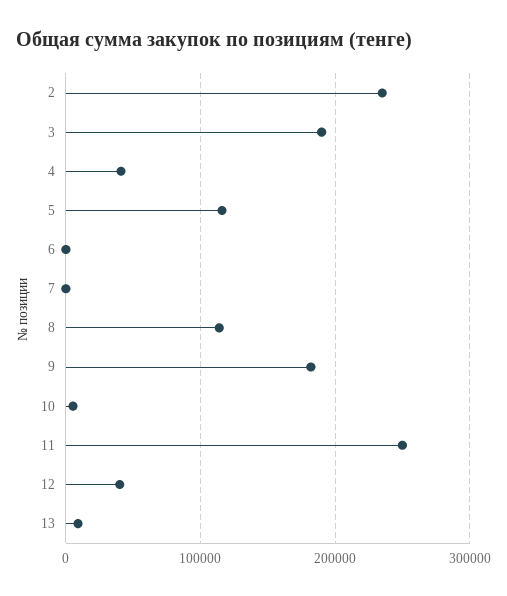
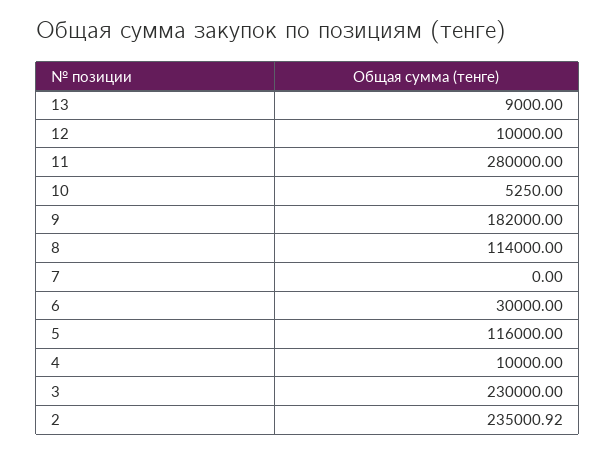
  {
    "2": 235000.92,
-   "3": 190000,
+   "3": 230000,
-   "4": 40000,
+   "4": 10000,
    "5": 116000,
-   "6": 0,
+   "6": 30000,
    "7": 0,
    "8": 114000,
    "9": 182000,
    "10": 5250,
-   "11": 250000,
+   "11": 280000,
-   "12": 40000,
+   "12": 10000,
    "13": 9000
  }

